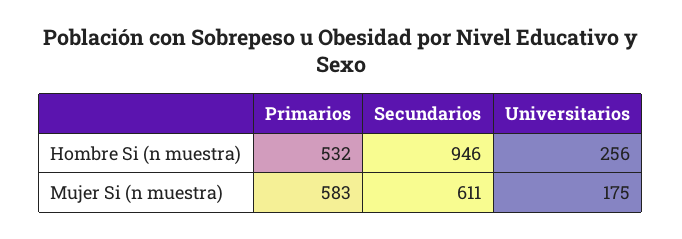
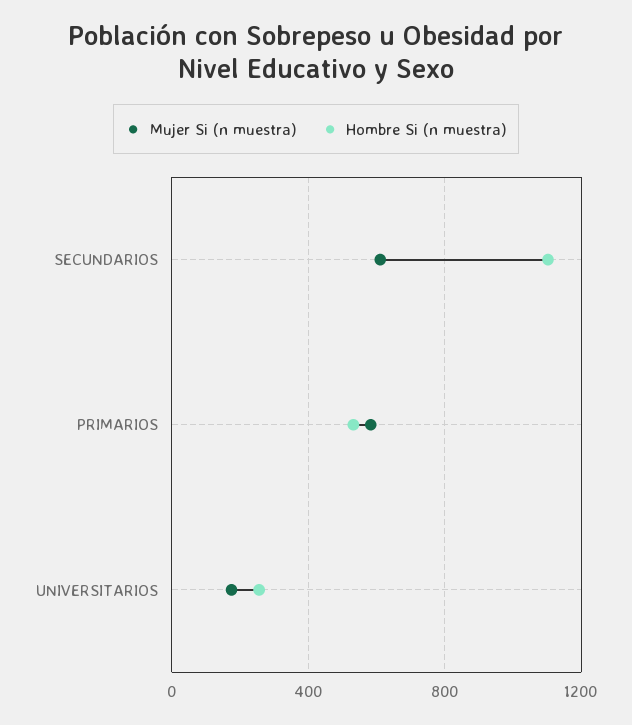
  {
    "Hombre Si (n muestra)": {
      "Primarios": 532,
-     "Secundarios": 946,
+     "Secundarios": 1100,
      "Universitarios": 256
    },
    "Mujer Si (n muestra)": {
      "Primarios": 583,
      "Secundarios": 611,
      "Universitarios": 175
    }
  }

